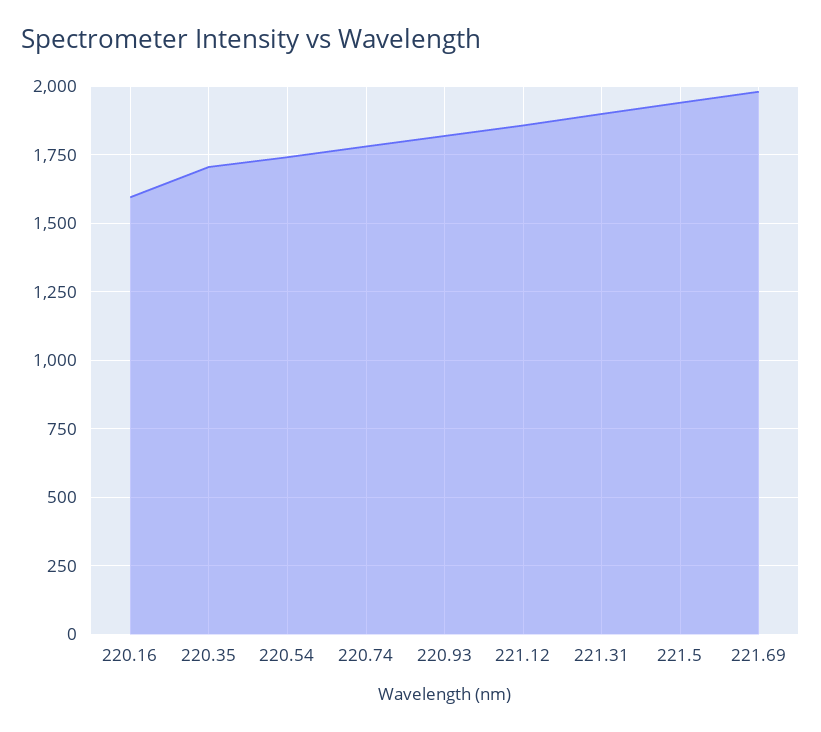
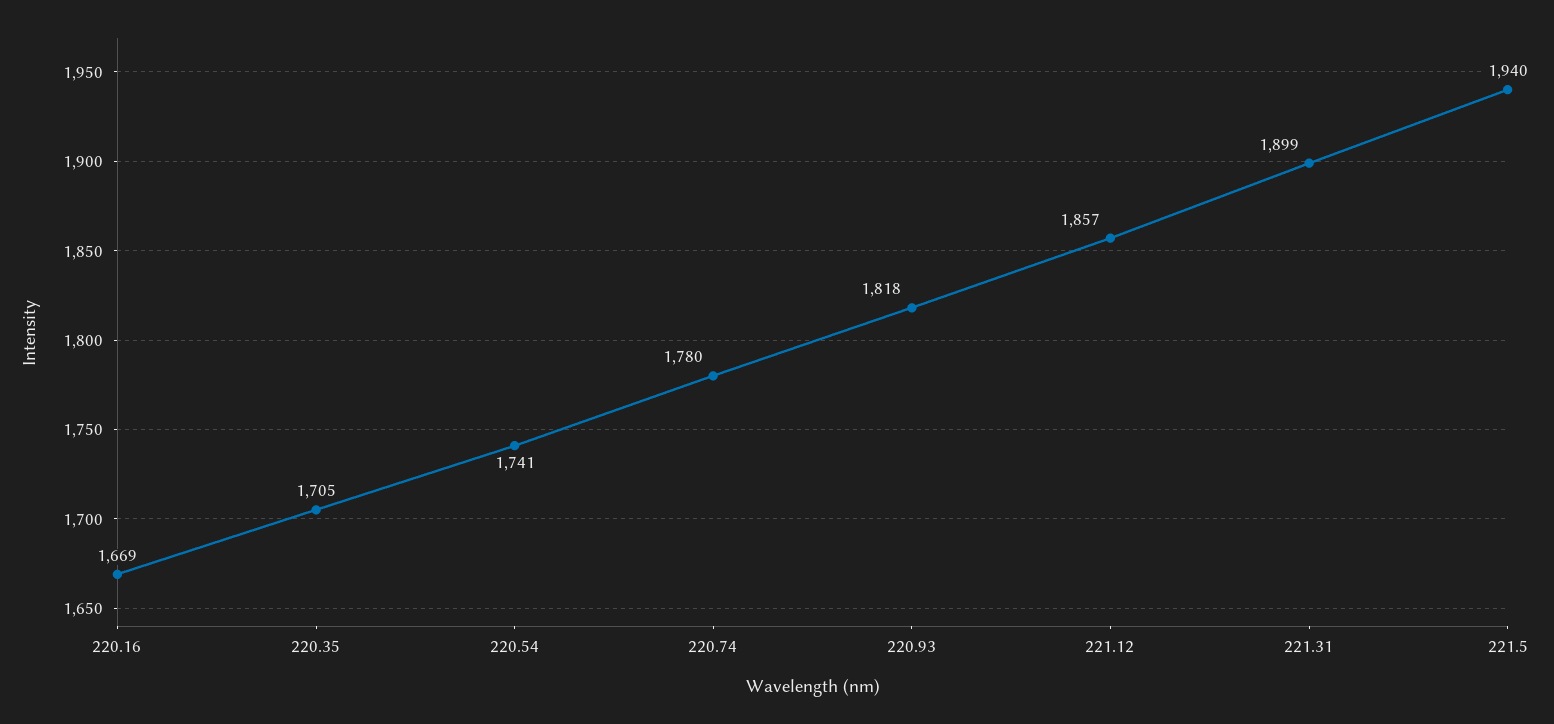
  {
-   "220.16": 1600,
+   "220.16": 1669,
    "220.35": 1705,
    "220.54": 1741,
    "220.74": 1780,
    "220.93": 1818,
    "221.12": 1857,
    "221.31": 1899,
-   "221.5": 1940,
+   "221.5": 1940
-   "221.69": 1975
  }

